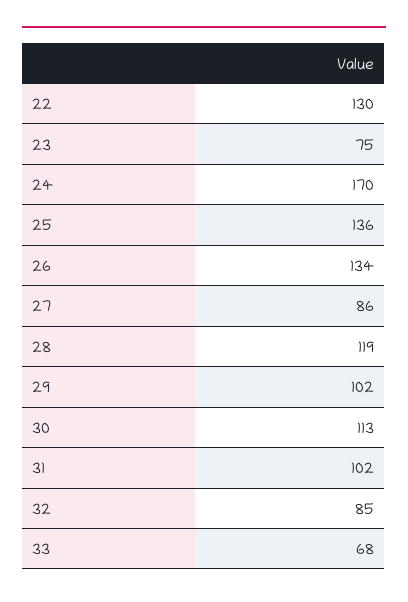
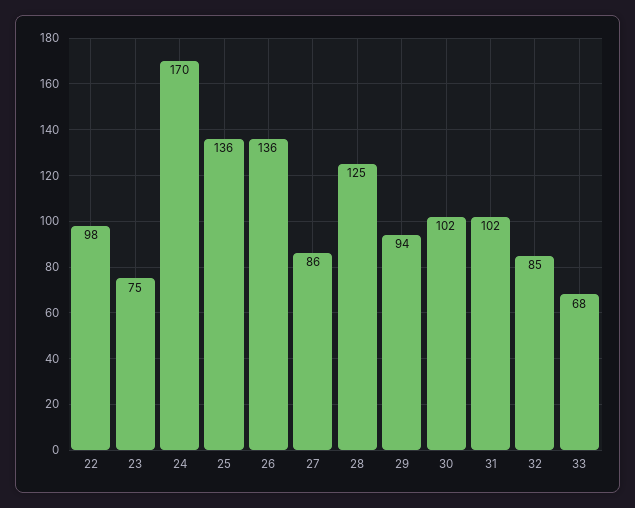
  {
-   "22": 130,
+   "22": 98,
    "23": 75,
    "24": 170,
    "25": 136,
-   "26": 134,
+   "26": 136,
    "27": 86,
-   "28": 119,
+   "28": 125,
-   "29": 102,
+   "29": 94,
-   "30": 113,
+   "30": 102,
    "31": 102,
    "32": 85,
    "33": 68
  }

